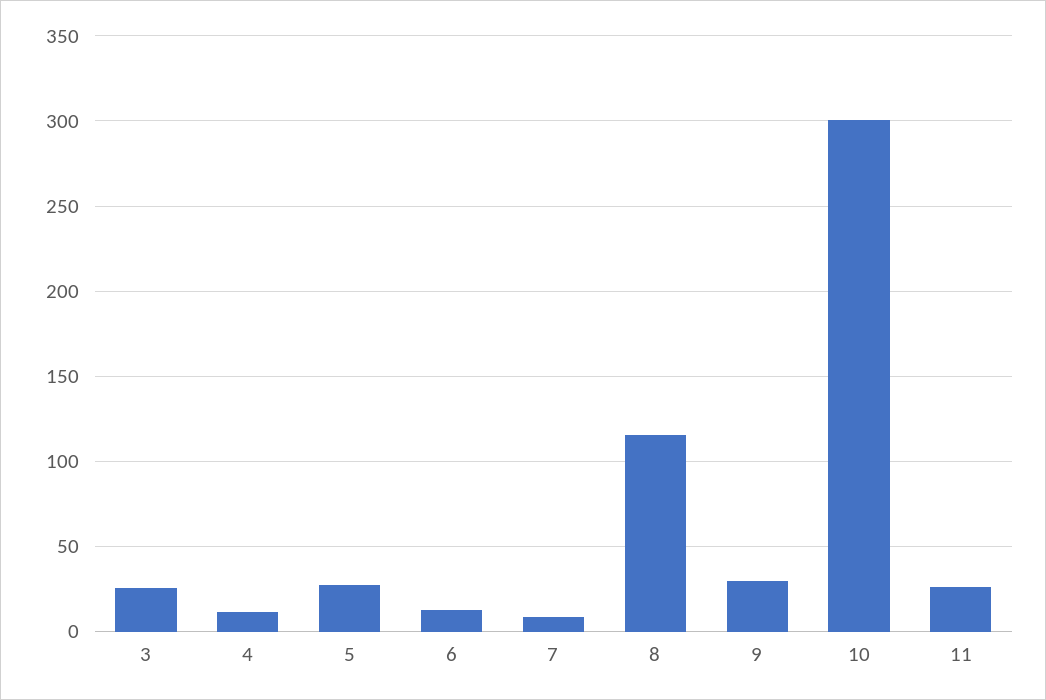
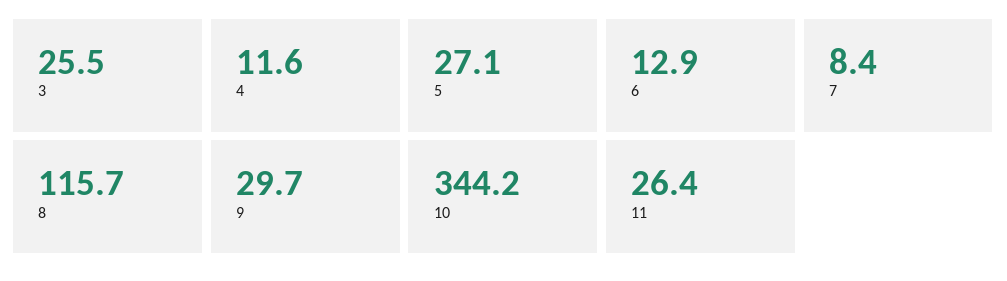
  {
    "3": 25.5,
    "4": 11.6,
    "5": 27.1,
    "6": 12.9,
    "7": 8.4,
    "8": 115.7,
    "9": 29.7,
-   "10": 300,
+   "10": 344.2,
    "11": 26.4
  }

